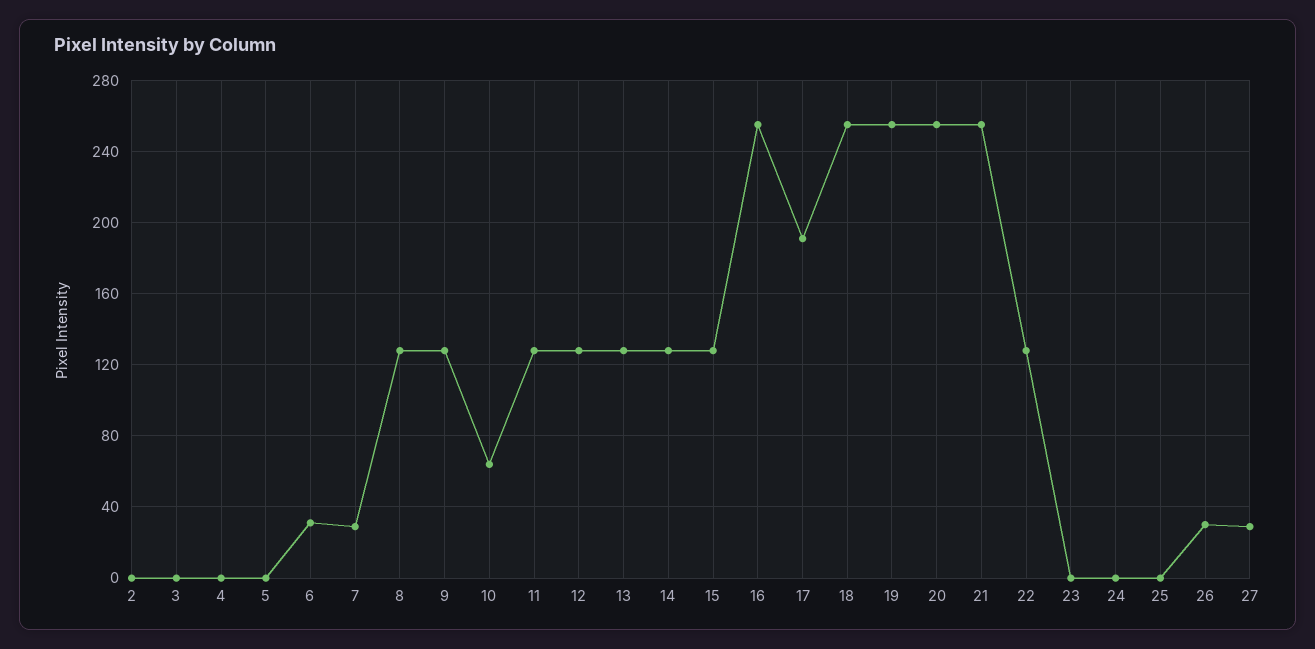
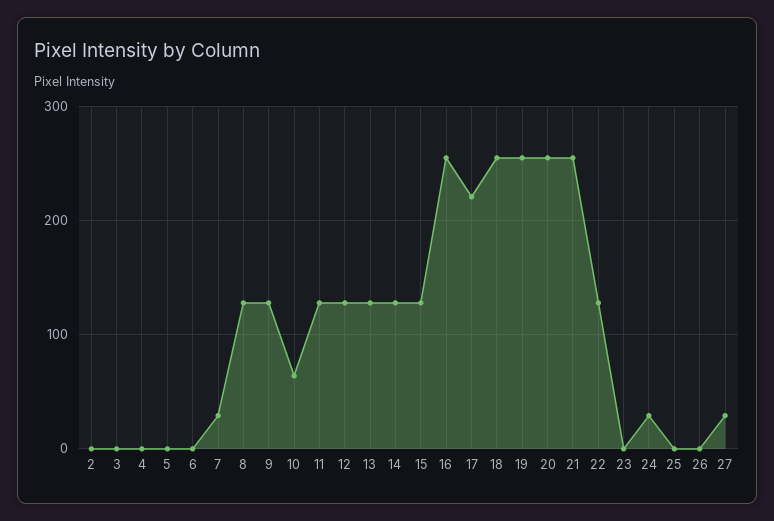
  {
    "2": 0,
    "3": 0,
    "4": 0,
    "5": 0,
-   "6": 30,
+   "6": 0,
    "7": 30,
    "8": 130,
    "9": 130,
    "10": 65,
    "11": 130,
    "12": 130,
    "13": 130,
    "14": 130,
    "15": 130,
    "16": 255,
-   "17": 190,
+   "17": 220,
    "18": 255,
    "19": 255,
    "20": 255,
    "21": 255,
    "22": 130,
    "23": 0,
-   "24": 0,
+   "24": 30,
    "25": 0,
-   "26": 30,
+   "26": 0,
    "27": 30
  }

